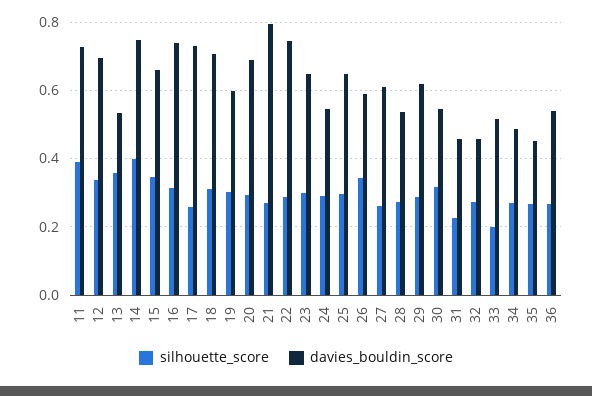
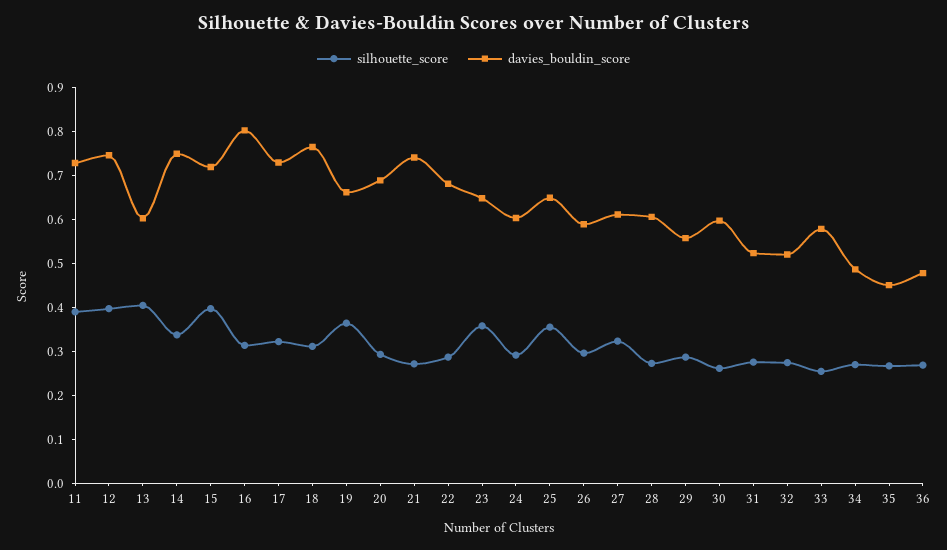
  {
    "silhouette_score": {
      "11": 0.38,
-     "12": 0.34,
+     "12": 0.4,
-     "13": 0.36,
+     "13": 0.4,
-     "14": 0.4,
+     "14": 0.34,
-     "15": 0.34,
+     "15": 0.4,
      "16": 0.32,
-     "17": 0.26,
+     "17": 0.32,
      "18": 0.32,
-     "19": 0.3,
+     "19": 0.36,
      "20": 0.3,
      "21": 0.28,
      "22": 0.28,
-     "23": 0.3,
+     "23": 0.36,
      "24": 0.3,
-     "25": 0.3,
+     "25": 0.36,
-     "26": 0.34,
+     "26": 0.3,
-     "27": 0.26,
+     "27": 0.32,
      "28": 0.28,
      "29": 0.28,
-     "30": 0.32,
+     "30": 0.26,
-     "31": 0.22,
+     "31": 0.28,
      "32": 0.28,
-     "33": 0.2,
+     "33": 0.26,
      "34": 0.26,
      "35": 0.26,
      "36": 0.26
    },
    "davies_bouldin_score": {
      "11": 0.72,
-     "12": 0.7,
+     "12": 0.74,
-     "13": 0.54,
+     "13": 0.6,
      "14": 0.74,
-     "15": 0.66,
+     "15": 0.72,
-     "16": 0.74,
+     "16": 0.8,
      "17": 0.72,
-     "18": 0.7,
+     "18": 0.76,
-     "19": 0.6,
+     "19": 0.66,
      "20": 0.68,
-     "21": 0.8,
+     "21": 0.74,
-     "22": 0.74,
+     "22": 0.68,
      "23": 0.64,
-     "24": 0.54,
+     "24": 0.6,
      "25": 0.64,
      "26": 0.58,
      "27": 0.62,
-     "28": 0.54,
+     "28": 0.6,
-     "29": 0.62,
+     "29": 0.56,
-     "30": 0.54,
+     "30": 0.6,
-     "31": 0.46,
+     "31": 0.52,
-     "32": 0.46,
+     "32": 0.52,
-     "33": 0.52,
+     "33": 0.58,
      "34": 0.48,
      "35": 0.46,
-     "36": 0.54
+     "36": 0.48
    }
  }

